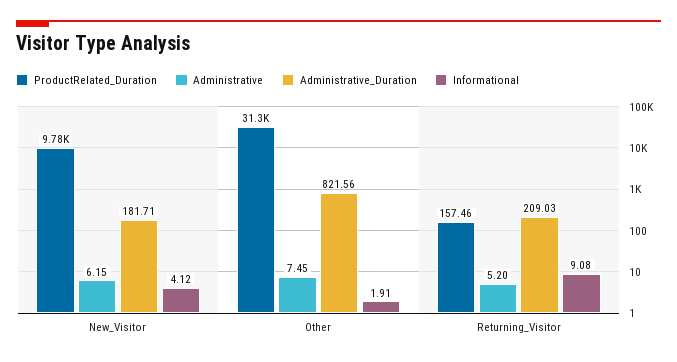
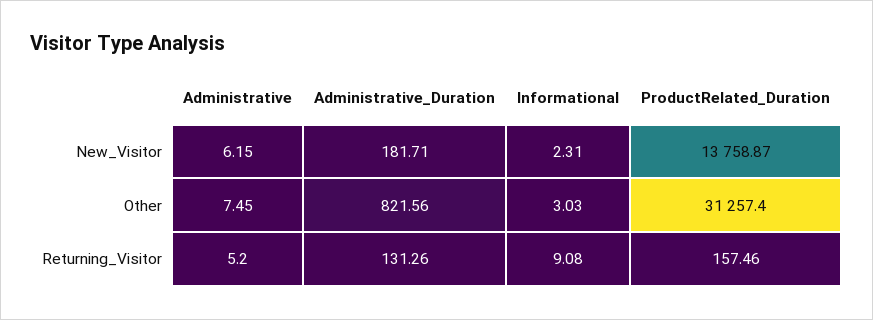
  {
    "ProductRelated_Duration": {
-     "New_Visitor": 9780,
+     "New_Visitor": 13758.87,
      "Other": 31257.4,
      "Returning_Visitor": 157.46
    },
    "Administrative": {
      "New_Visitor": 6.15,
      "Other": 7.45,
      "Returning_Visitor": 5.2
    },
    "Administrative_Duration": {
      "New_Visitor": 181.71,
      "Other": 821.56,
-     "Returning_Visitor": 209.03
+     "Returning_Visitor": 131.26
    },
    "Informational": {
-     "New_Visitor": 4.12,
+     "New_Visitor": 2.31,
-     "Other": 1.91,
+     "Other": 3.03,
      "Returning_Visitor": 9.08
    }
  }

